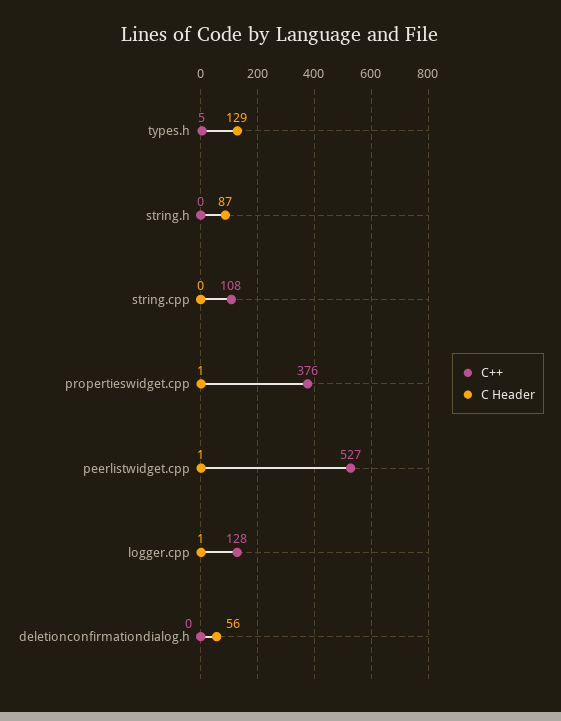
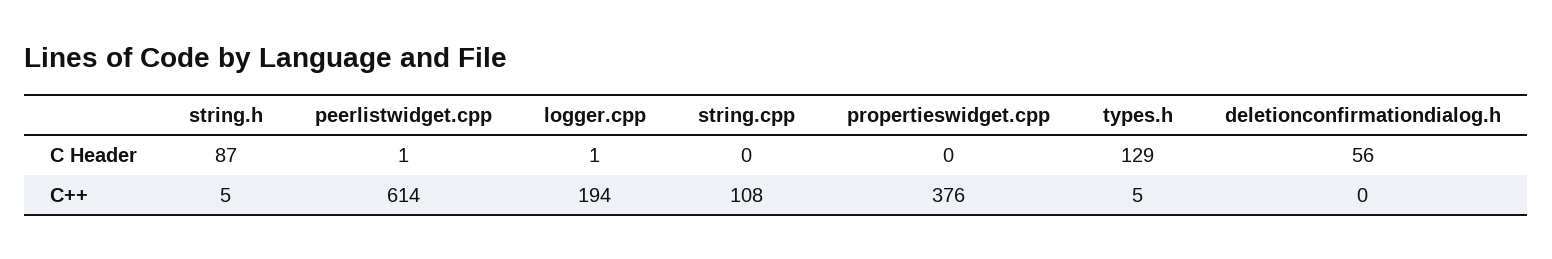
  {
    "C++": {
      "types.h": 5,
-     "string.h": 0,
+     "string.h": 5,
      "string.cpp": 108,
      "propertieswidget.cpp": 376,
-     "peerlistwidget.cpp": 527,
+     "peerlistwidget.cpp": 614,
-     "logger.cpp": 128,
+     "logger.cpp": 194,
      "deletionconfirmationdialog.h": 0
    },
    "C Header": {
      "types.h": 129,
      "string.h": 87,
      "string.cpp": 0,
-     "propertieswidget.cpp": 1,
+     "propertieswidget.cpp": 0,
      "peerlistwidget.cpp": 1,
      "logger.cpp": 1,
      "deletionconfirmationdialog.h": 56
    }
  }

